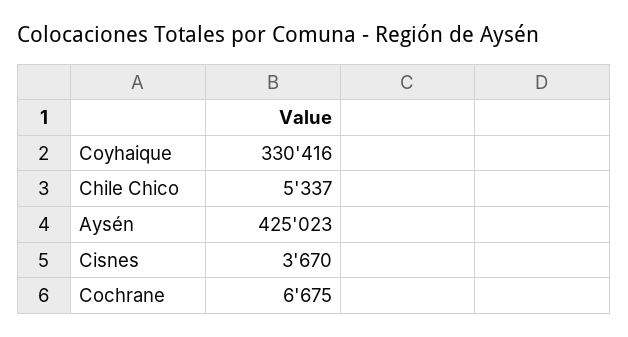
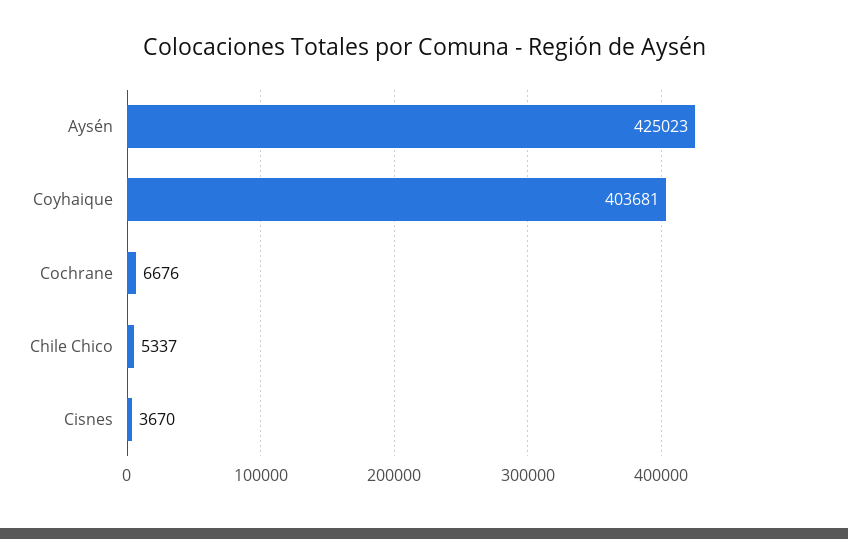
  {
-   "Coyhaique": 330416,
+   "Coyhaique": 403681,
    "Chile Chico": 5337,
    "Aysén": 425023,
    "Cisnes": 3670,
-   "Cochrane": 6675
+   "Cochrane": 6676
  }

